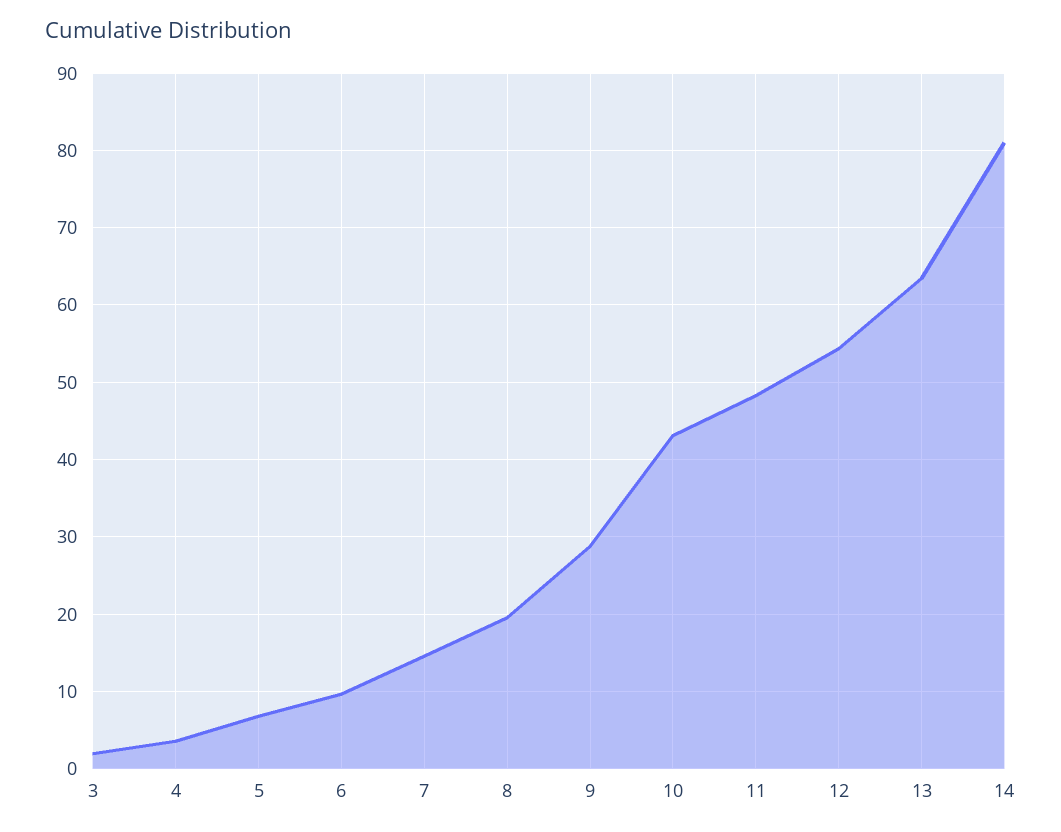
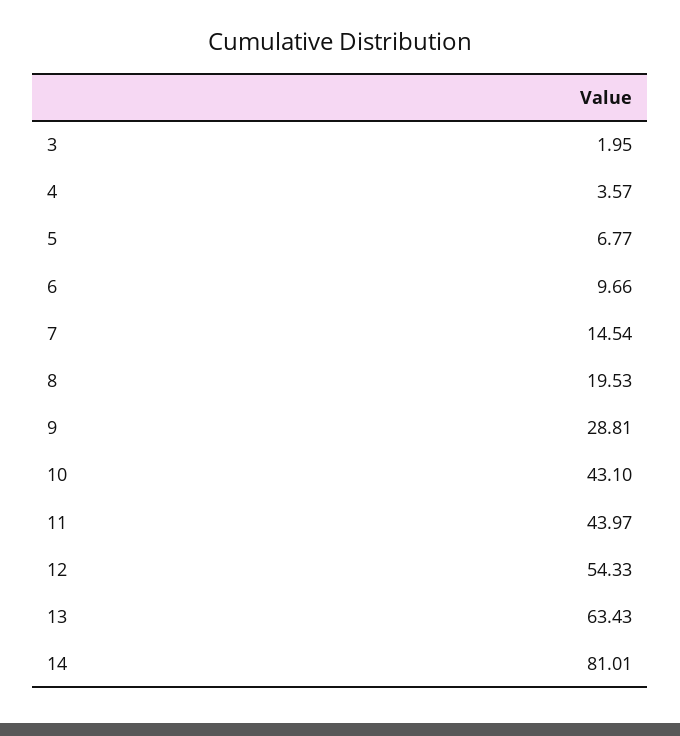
  {
    "3": 1.95,
    "4": 3.57,
    "5": 6.77,
    "6": 9.66,
    "7": 14.54,
    "8": 19.53,
    "9": 28.81,
    "10": 43.1,
-   "11": 48,
+   "11": 43.97,
    "12": 54.33,
    "13": 63.43,
    "14": 81.01
  }

